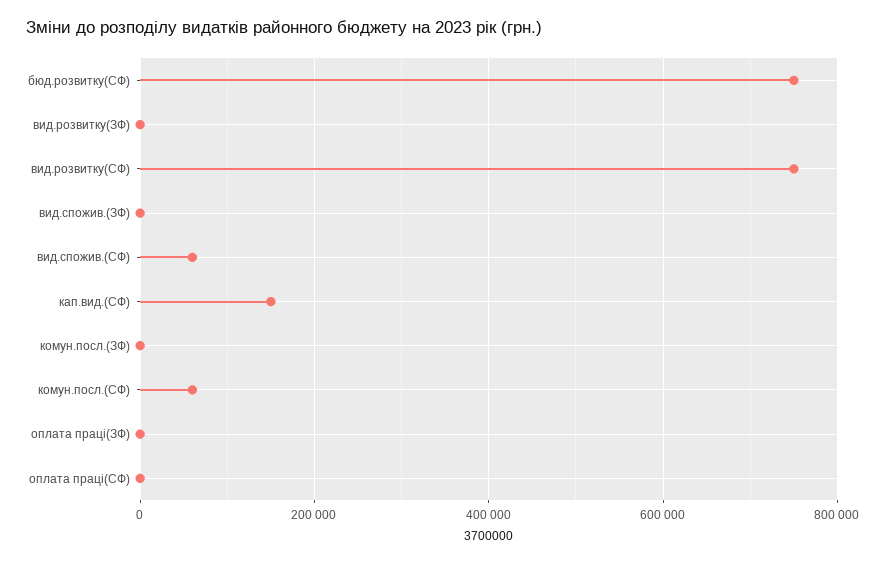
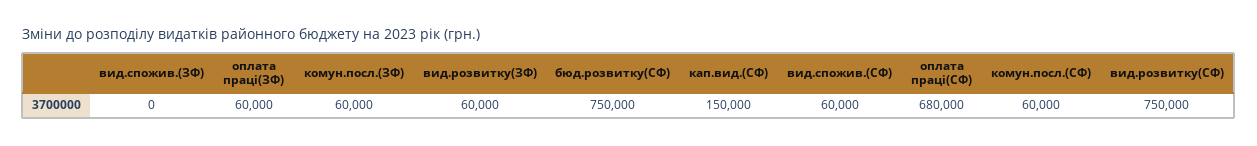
  {
    "бюд.розвитку(СФ)": 750000,
-   "вид.розвитку(ЗФ)": 0,
+   "вид.розвитку(ЗФ)": 60000,
    "вид.розвитку(СФ)": 750000,
    "вид.спожив.(ЗФ)": 0,
    "вид.спожив.(СФ)": 60000,
    "кап.вид.(СФ)": 150000,
-   "комун.посл.(ЗФ)": 0,
+   "комун.посл.(ЗФ)": 60000,
    "комун.посл.(СФ)": 60000,
-   "оплата праці(ЗФ)": 0,
+   "оплата праці(ЗФ)": 60000,
-   "оплата праці(СФ)": 0
+   "оплата праці(СФ)": 680000
  }

